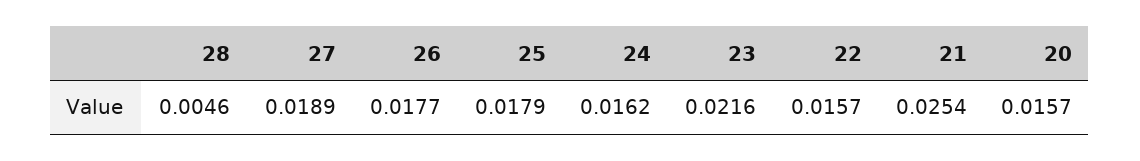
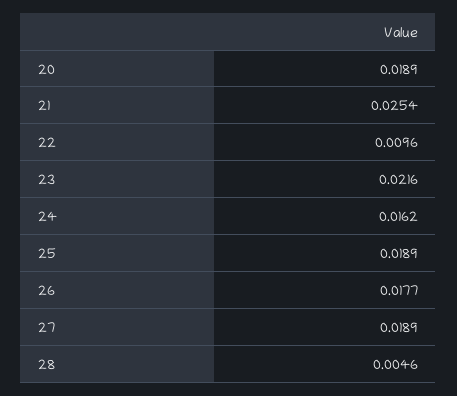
  {
    "28": 0.0046,
    "27": 0.0189,
    "26": 0.0177,
-   "25": 0.0179,
+   "25": 0.0189,
    "24": 0.0162,
    "23": 0.0216,
-   "22": 0.0157,
+   "22": 0.0096,
    "21": 0.0254,
-   "20": 0.0157
+   "20": 0.0189
  }

